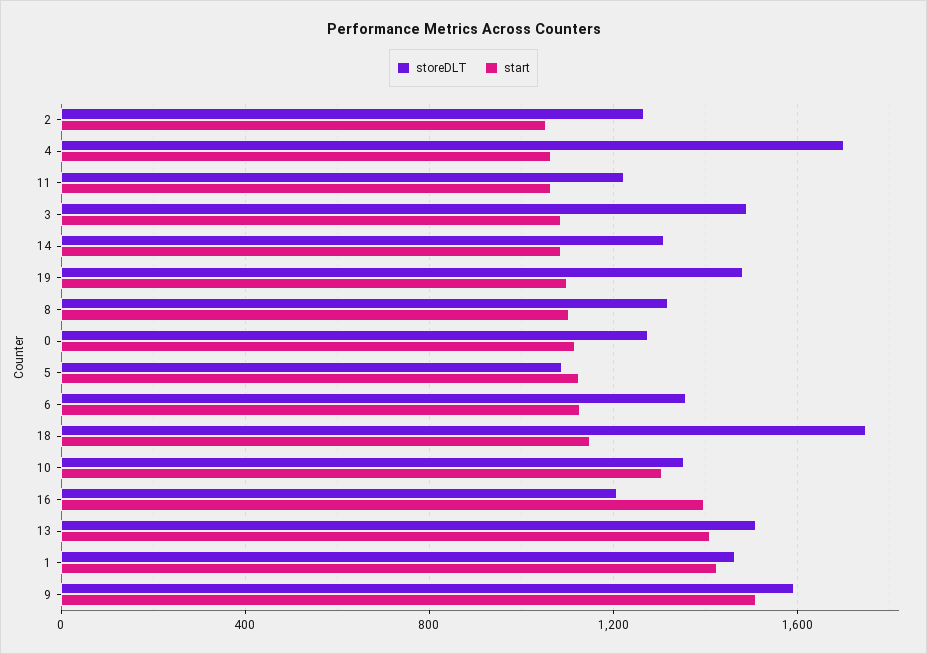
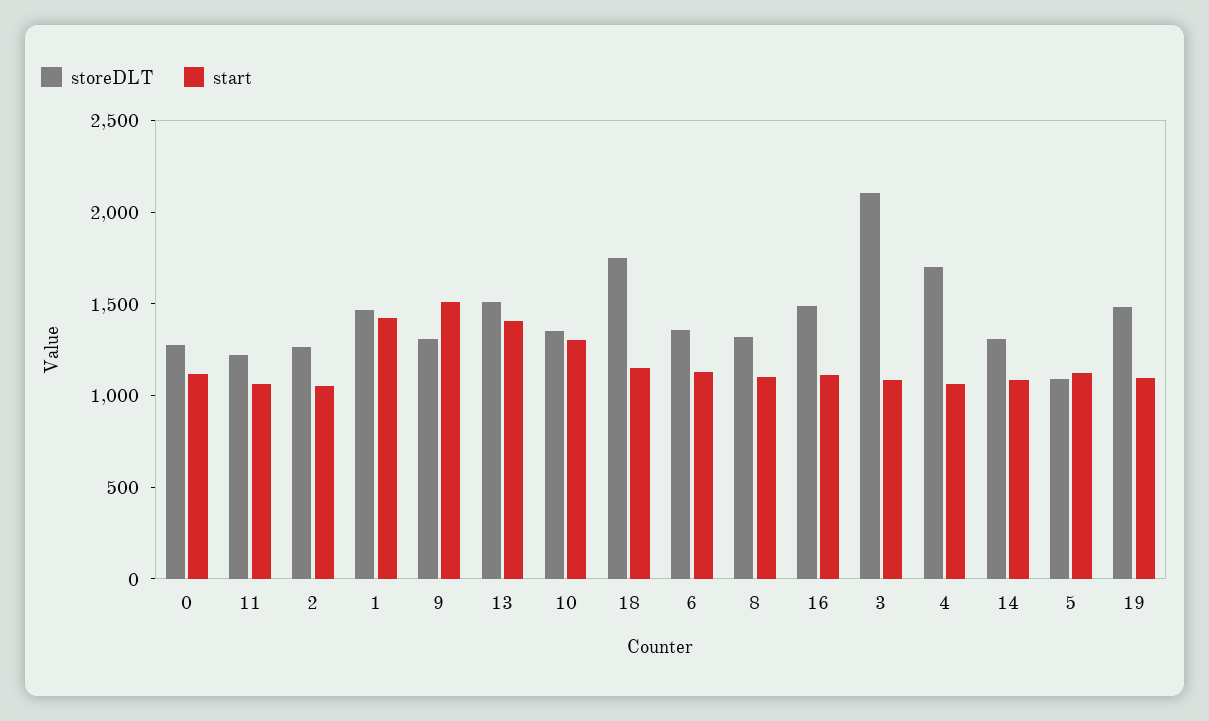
  {
    "storeDLT": {
      "2": 1250,
      "4": 1700,
      "11": 1200,
-     "3": 1500,
+     "3": 2100,
      "14": 1300,
      "19": 1500,
      "8": 1300,
      "0": 1250,
      "5": 1100,
      "6": 1350,
      "18": 1750,
      "10": 1350,
-     "16": 1200,
+     "16": 1500,
      "13": 1500,
      "1": 1450,
-     "9": 1600
+     "9": 1300
    },
    "start": {
      "2": 1050,
      "4": 1050,
      "11": 1050,
      "3": 1100,
      "14": 1100,
      "19": 1100,
      "8": 1100,
      "0": 1100,
      "5": 1100,
      "6": 1150,
      "18": 1150,
      "10": 1300,
-     "16": 1400,
+     "16": 1100,
      "13": 1400,
      "1": 1450,
      "9": 1500
    }
  }

